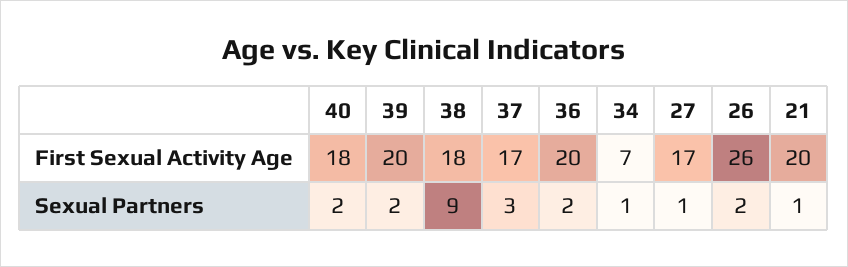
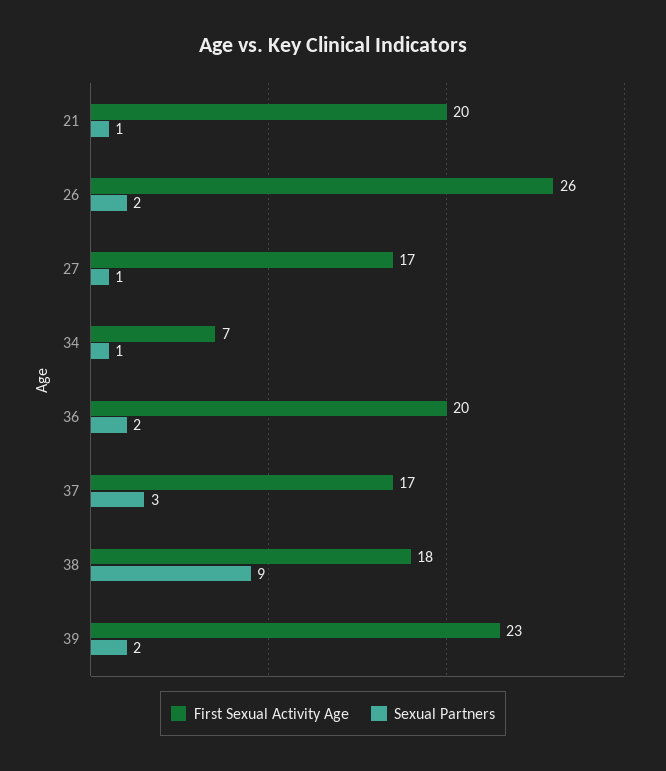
  {
    "First Sexual Activity Age": {
-     "40": 18,
-     "39": 20,
+     "39": 23,
      "38": 18,
      "37": 17,
      "36": 20,
      "34": 7,
      "27": 17,
      "26": 26,
      "21": 20
    },
    "Sexual Partners": {
-     "40": 2,
      "39": 2,
      "38": 9,
      "37": 3,
      "36": 2,
      "34": 1,
      "27": 1,
      "26": 2,
      "21": 1
    }
  }

